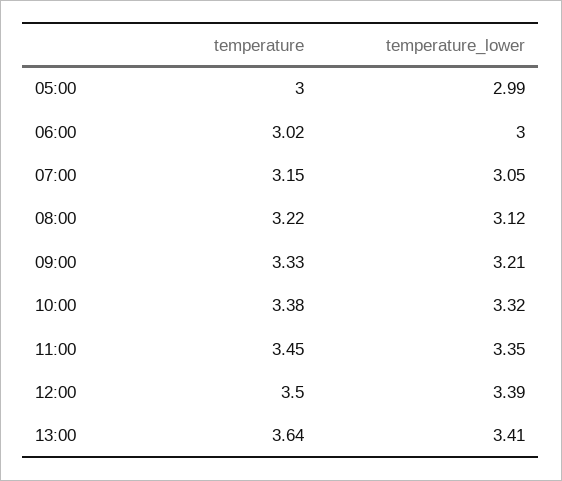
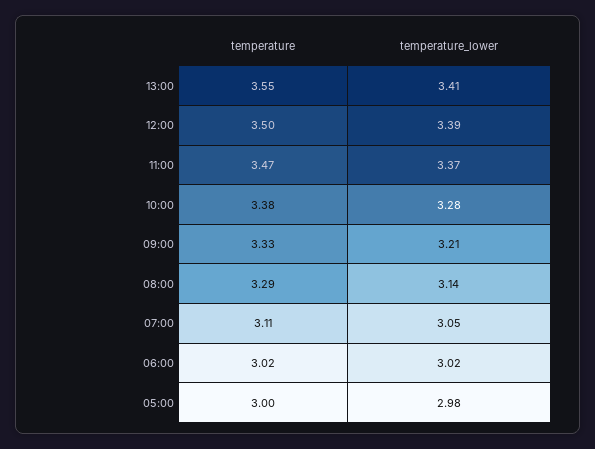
  {
    "temperature": {
      "05:00": 3,
      "06:00": 3.02,
-     "07:00": 3.15,
+     "07:00": 3.11,
-     "08:00": 3.22,
+     "08:00": 3.29,
      "09:00": 3.33,
      "10:00": 3.38,
-     "11:00": 3.45,
+     "11:00": 3.47,
      "12:00": 3.5,
-     "13:00": 3.64
+     "13:00": 3.55
    },
    "temperature_lower": {
-     "05:00": 2.99,
+     "05:00": 2.98,
-     "06:00": 3,
+     "06:00": 3.02,
      "07:00": 3.05,
-     "08:00": 3.12,
+     "08:00": 3.14,
      "09:00": 3.21,
-     "10:00": 3.32,
+     "10:00": 3.28,
-     "11:00": 3.35,
+     "11:00": 3.37,
      "12:00": 3.39,
      "13:00": 3.41
    }
  }

